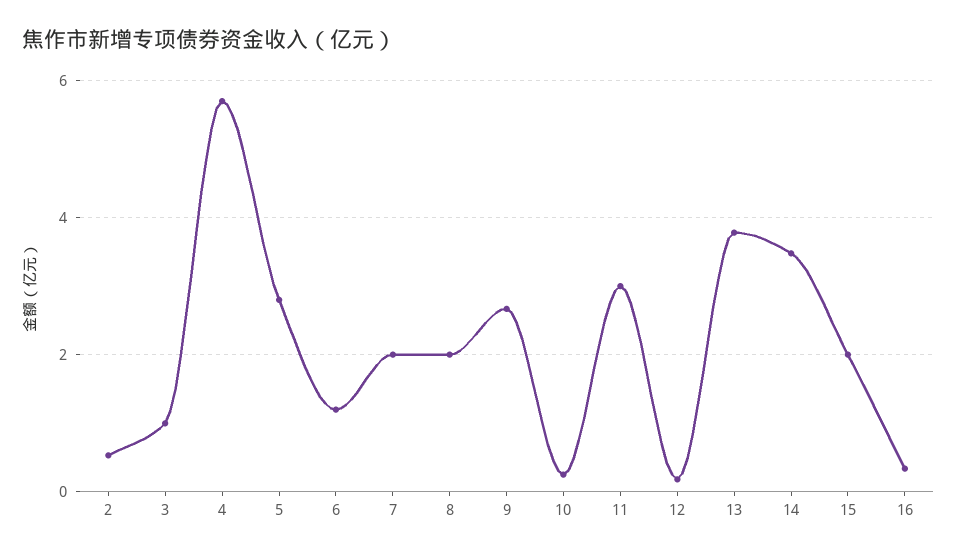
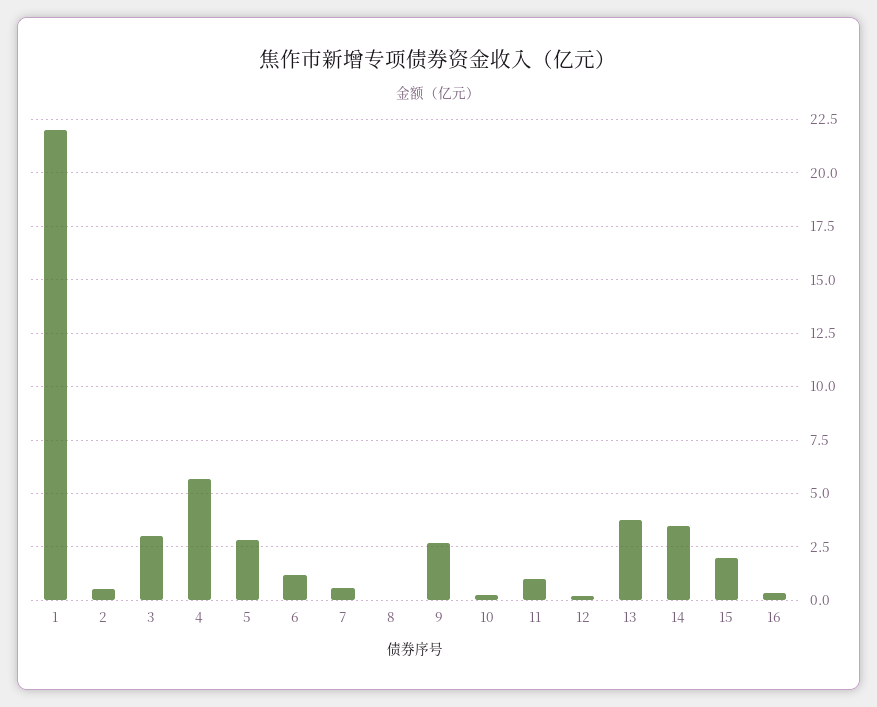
  {
    "2": 0.6,
-   "3": 1,
+   "3": 3,
    "4": 5.8,
    "5": 2.8,
    "6": 1.2,
-   "7": 2,
+   "7": 0.5,
-   "8": 2,
+   "8": 0,
    "9": 2.6,
    "10": 0.2,
-   "11": 3,
+   "11": 1,
    "12": 0.2,
    "13": 3.8,
    "14": 3.4,
    "15": 2,
-   "16": 0.4
+   "16": 0.4,
+   "1": 22
  }

